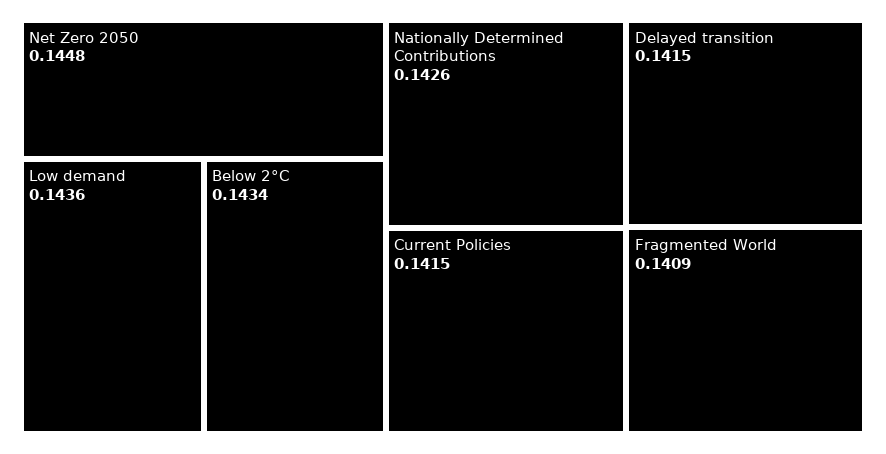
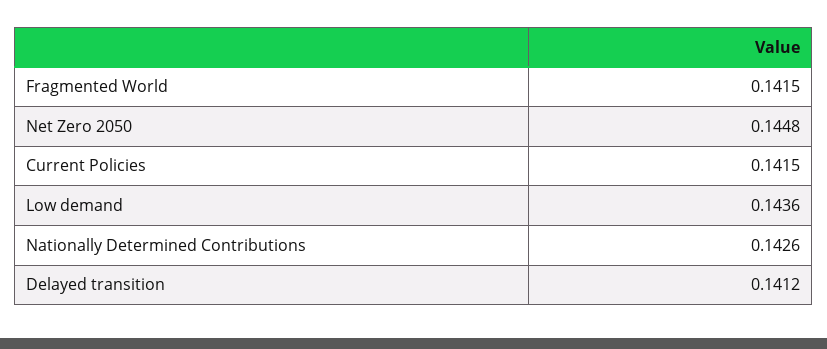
  {
    "Net Zero 2050": 0.1448,
    "Low demand": 0.1436,
-   "Below 2°C": 0.1434,
    "Nationally Determined Contributions": 0.1426,
    "Current Policies": 0.1415,
-   "Delayed transition": 0.1415,
+   "Delayed transition": 0.1412,
-   "Fragmented World": 0.1409
+   "Fragmented World": 0.1415
  }

